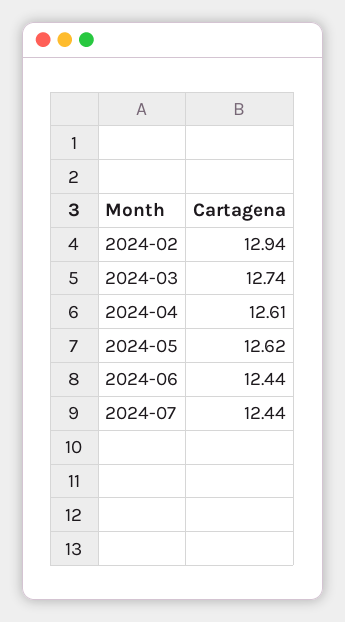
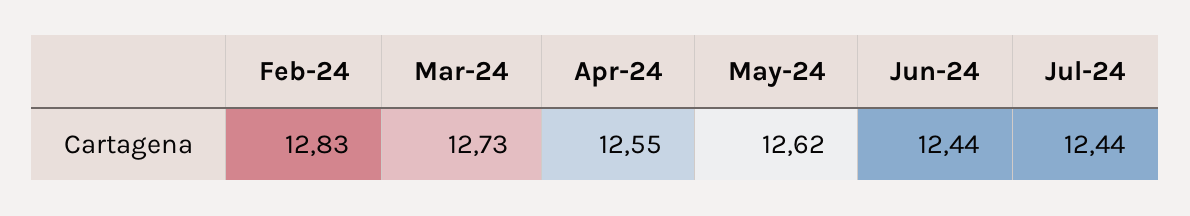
  {
-   "2024-02": 12.94,
+   "2024-02": 12.83,
-   "2024-03": 12.74,
+   "2024-03": 12.73,
-   "2024-04": 12.61,
+   "2024-04": 12.55,
    "2024-05": 12.62,
    "2024-06": 12.44,
    "2024-07": 12.44
  }

